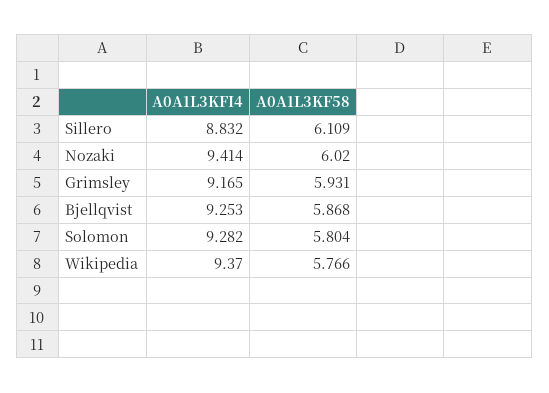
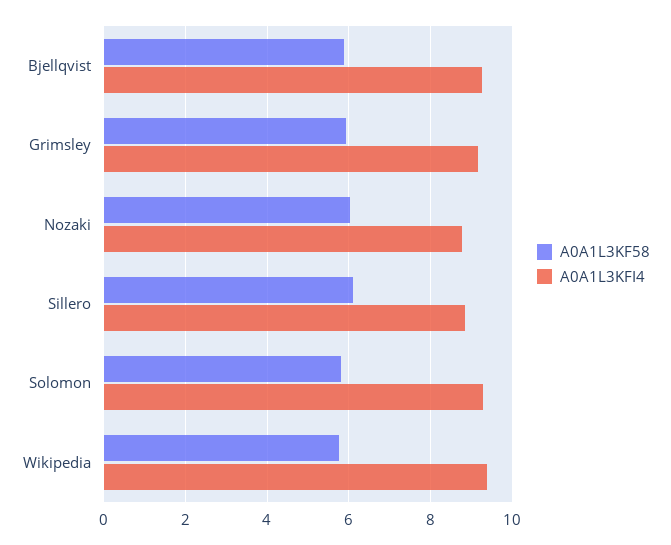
  {
    "A0A1L3KFI4": {
      "Sillero": 8.832,
-     "Nozaki": 9.414,
+     "Nozaki": 8.8,
      "Grimsley": 9.165,
      "Bjellqvist": 9.253,
      "Solomon": 9.282,
      "Wikipedia": 9.37
    },
    "A0A1L3KF58": {
      "Sillero": 6.109,
      "Nozaki": 6.02,
      "Grimsley": 5.931,
      "Bjellqvist": 5.868,
      "Solomon": 5.804,
      "Wikipedia": 5.766
    }
  }

